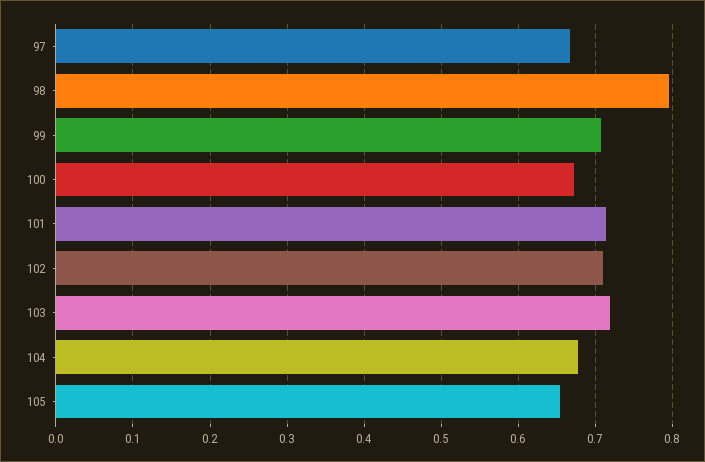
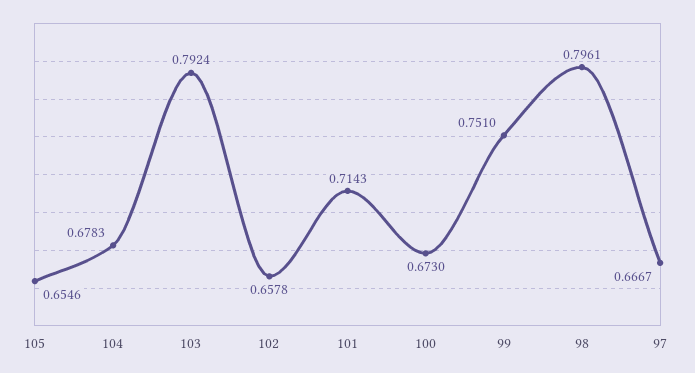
  {
    "97": 0.6667,
    "98": 0.7961,
-   "99": 0.71,
+   "99": 0.751,
    "100": 0.673,
    "101": 0.7143,
-   "102": 0.71,
+   "102": 0.6578,
-   "103": 0.72,
+   "103": 0.7924,
    "104": 0.6783,
    "105": 0.6546
  }

